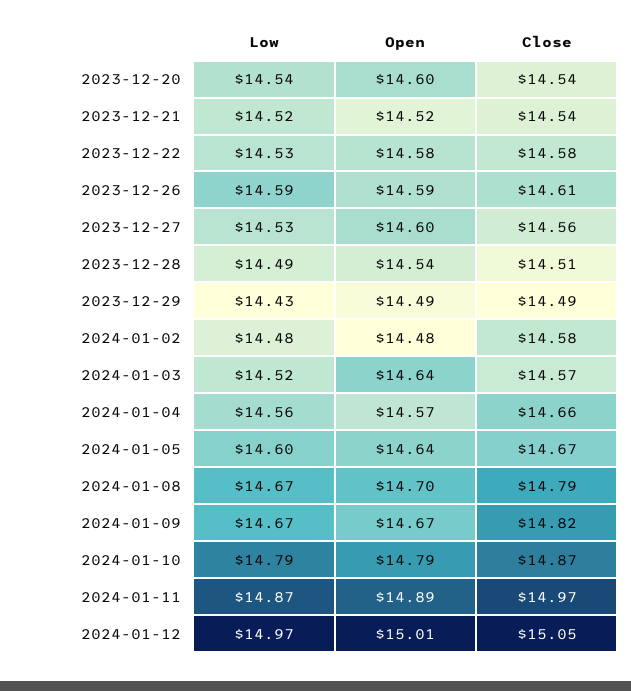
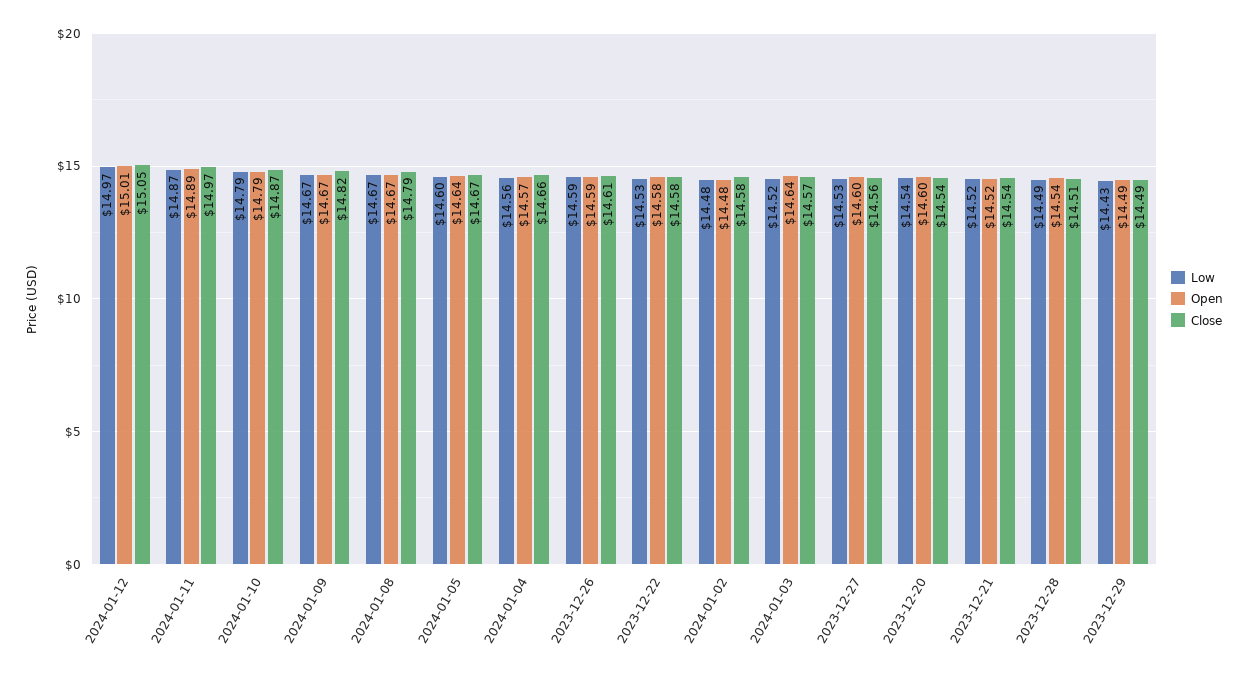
  {
    "Low": {
      "2023-12-20": 14.54,
      "2023-12-21": 14.52,
      "2023-12-22": 14.53,
      "2023-12-26": 14.59,
      "2023-12-27": 14.53,
      "2023-12-28": 14.49,
      "2023-12-29": 14.43,
      "2024-01-02": 14.48,
      "2024-01-03": 14.52,
      "2024-01-04": 14.56,
      "2024-01-05": 14.6,
      "2024-01-08": 14.67,
      "2024-01-09": 14.67,
      "2024-01-10": 14.79,
      "2024-01-11": 14.87,
      "2024-01-12": 14.97
    },
    "Open": {
      "2023-12-20": 14.6,
      "2023-12-21": 14.52,
      "2023-12-22": 14.58,
      "2023-12-26": 14.59,
      "2023-12-27": 14.6,
      "2023-12-28": 14.54,
      "2023-12-29": 14.49,
      "2024-01-02": 14.48,
      "2024-01-03": 14.64,
      "2024-01-04": 14.57,
      "2024-01-05": 14.64,
-     "2024-01-08": 14.7,
+     "2024-01-08": 14.67,
      "2024-01-09": 14.67,
      "2024-01-10": 14.79,
      "2024-01-11": 14.89,
      "2024-01-12": 15.01
    },
    "Close": {
      "2023-12-20": 14.54,
      "2023-12-21": 14.54,
      "2023-12-22": 14.58,
      "2023-12-26": 14.61,
      "2023-12-27": 14.56,
      "2023-12-28": 14.51,
      "2023-12-29": 14.49,
      "2024-01-02": 14.58,
      "2024-01-03": 14.57,
      "2024-01-04": 14.66,
      "2024-01-05": 14.67,
      "2024-01-08": 14.79,
      "2024-01-09": 14.82,
      "2024-01-10": 14.87,
      "2024-01-11": 14.97,
      "2024-01-12": 15.05
    }
  }

